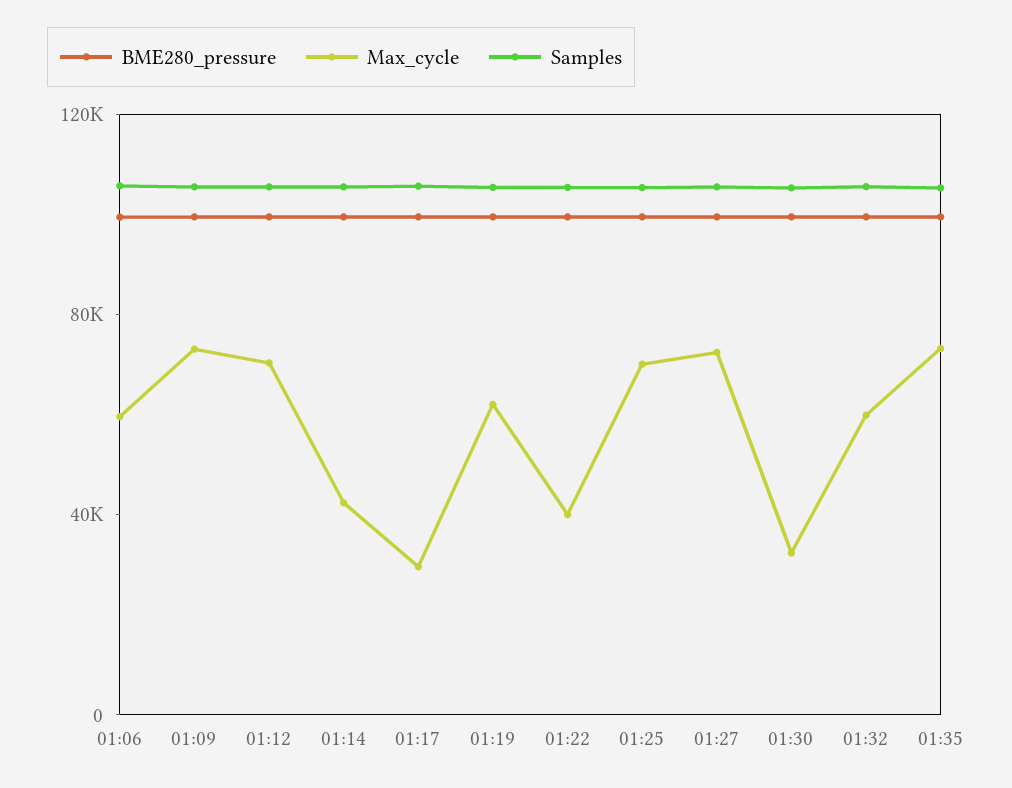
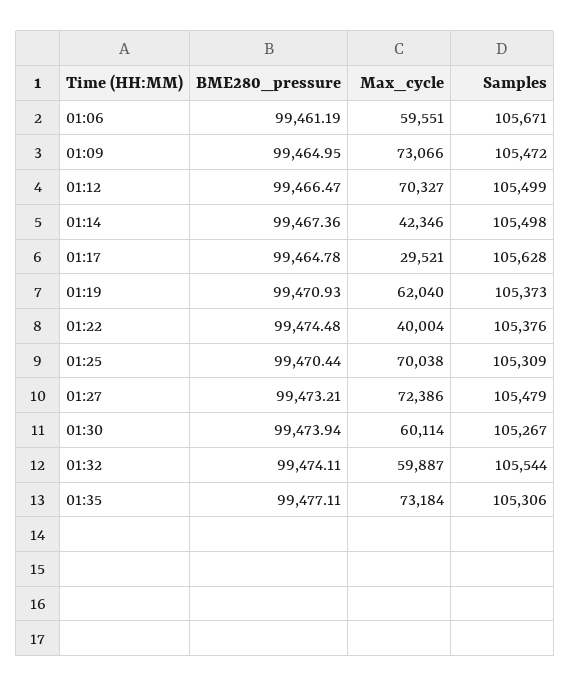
  {
    "BME280_pressure": {
      "01:06": 99461.19,
      "01:09": 99464.95,
      "01:12": 99466.47,
      "01:14": 99467.36,
      "01:17": 99464.78,
      "01:19": 99470.93,
      "01:22": 99474.48,
      "01:25": 99470.44,
      "01:27": 99473.21,
      "01:30": 99473.94,
      "01:32": 99474.11,
      "01:35": 99477.11
    },
    "Max_cycle": {
      "01:06": 59551,
      "01:09": 73066,
      "01:12": 70327,
      "01:14": 42346,
      "01:17": 29521,
      "01:19": 62040,
      "01:22": 40004,
      "01:25": 70038,
      "01:27": 72386,
-     "01:30": 30000,
+     "01:30": 60114,
      "01:32": 59887,
      "01:35": 73184
    },
    "Samples": {
      "01:06": 105671,
      "01:09": 105472,
      "01:12": 105499,
      "01:14": 105498,
      "01:17": 105628,
      "01:19": 105373,
      "01:22": 105376,
      "01:25": 105309,
      "01:27": 105479,
      "01:30": 105267,
      "01:32": 105544,
      "01:35": 105306
    }
  }

